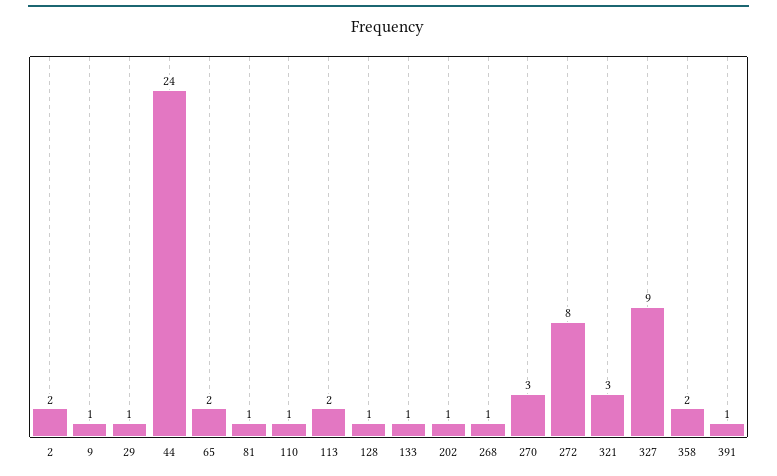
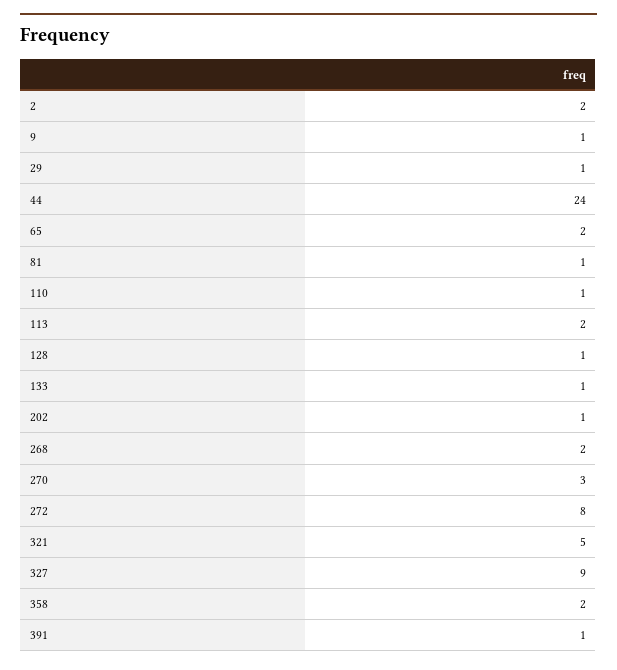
  {
    "2": 2,
    "9": 1,
    "29": 1,
    "44": 24,
    "65": 2,
    "81": 1,
    "110": 1,
    "113": 2,
    "128": 1,
    "133": 1,
    "202": 1,
-   "268": 1,
+   "268": 2,
    "270": 3,
    "272": 8,
-   "321": 3,
+   "321": 5,
    "327": 9,
    "358": 2,
    "391": 1
  }

